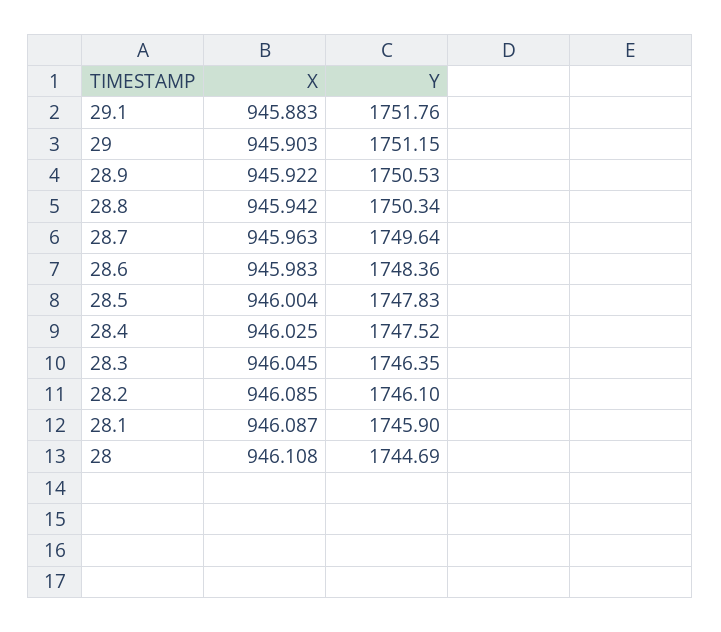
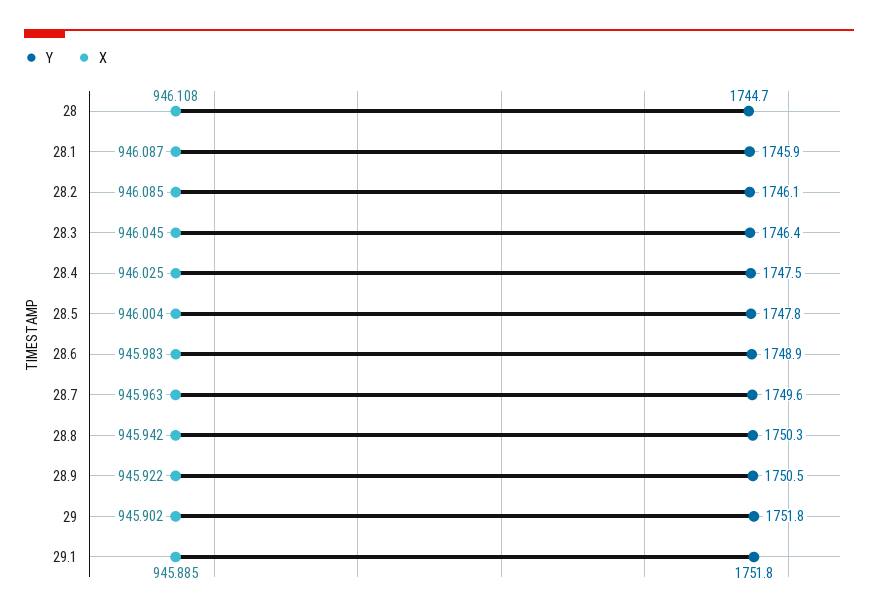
  {
    "X": {
-     "29.1": 945.883,
+     "29.1": 945.885,
-     "29": 945.903,
+     "29": 945.902,
      "28.9": 945.922,
      "28.8": 945.942,
      "28.7": 945.963,
      "28.6": 945.983,
      "28.5": 946.004,
      "28.4": 946.025,
      "28.3": 946.045,
      "28.2": 946.085,
      "28.1": 946.087,
      "28": 946.108
    },
    "Y": {
      "29.1": 1751.76,
-     "29": 1751.15,
+     "29": 1751.8,
      "28.9": 1750.53,
      "28.8": 1750.34,
      "28.7": 1749.64,
-     "28.6": 1748.36,
+     "28.6": 1748.9,
      "28.5": 1747.83,
      "28.4": 1747.52,
      "28.3": 1746.35,
      "28.2": 1746.1,
      "28.1": 1745.9,
      "28": 1744.69
    }
  }

